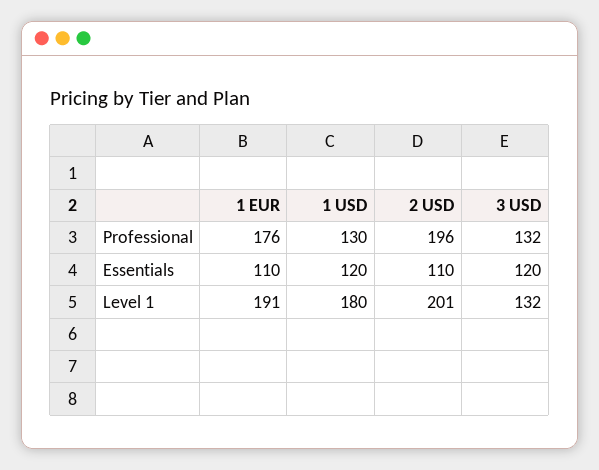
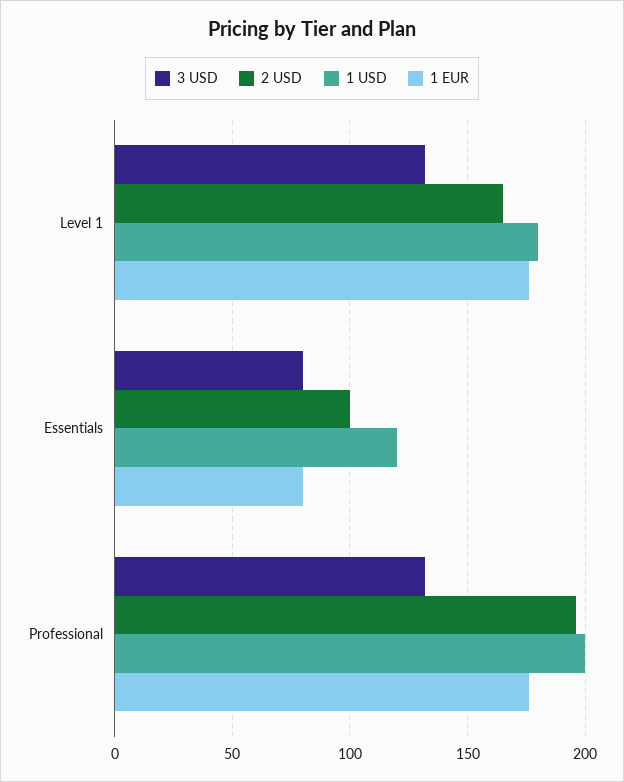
  {
    "1 EUR": {
      "Professional": 176,
-     "Essentials": 110,
+     "Essentials": 80,
-     "Level 1": 191
+     "Level 1": 175
    },
    "1 USD": {
-     "Professional": 130,
+     "Professional": 200,
      "Essentials": 120,
      "Level 1": 180
    },
    "2 USD": {
      "Professional": 196,
-     "Essentials": 110,
+     "Essentials": 100,
-     "Level 1": 201
+     "Level 1": 165
    },
    "3 USD": {
      "Professional": 132,
-     "Essentials": 120,
+     "Essentials": 80,
      "Level 1": 132
    }
  }

